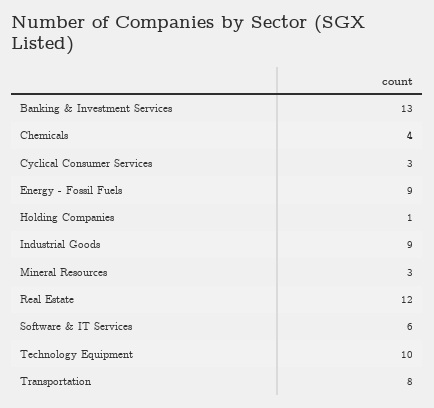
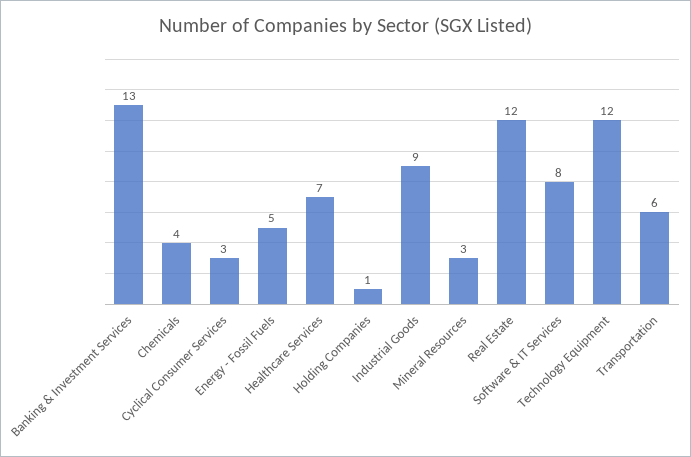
  {
    "Banking & Investment Services": 13,
    "Chemicals": 4,
    "Cyclical Consumer Services": 3,
-   "Energy - Fossil Fuels": 9,
+   "Energy - Fossil Fuels": 5,
    "Holding Companies": 1,
    "Industrial Goods": 9,
    "Mineral Resources": 3,
    "Real Estate": 12,
-   "Software & IT Services": 6,
+   "Software & IT Services": 8,
-   "Technology Equipment": 10,
+   "Technology Equipment": 12,
-   "Transportation": 8
+   "Transportation": 6,
+   "Healthcare Services": 7
  }

